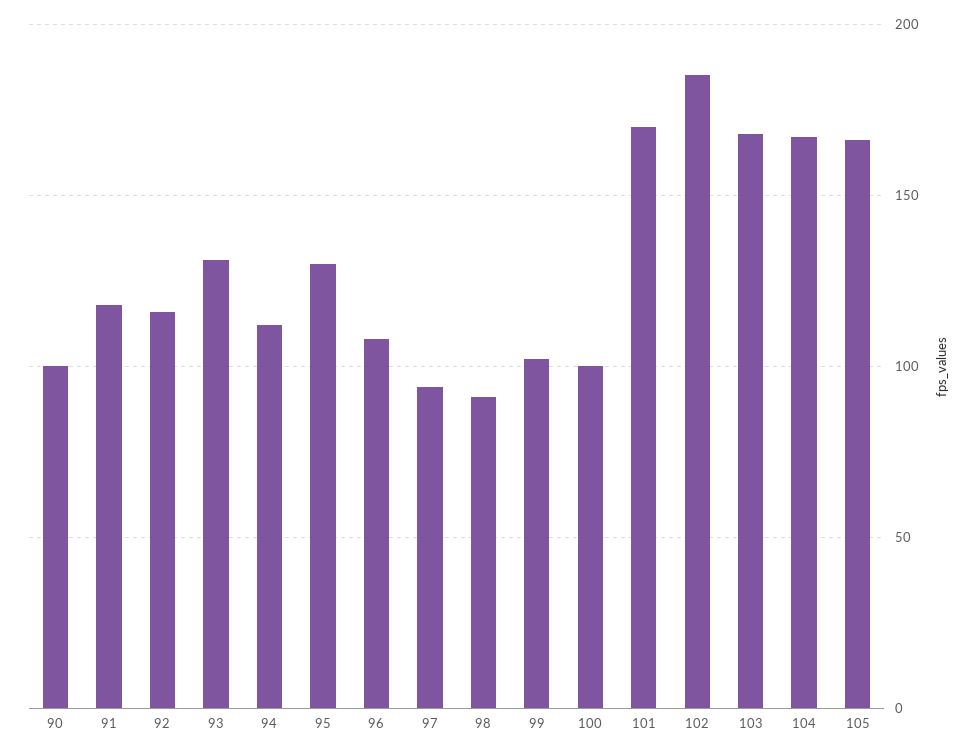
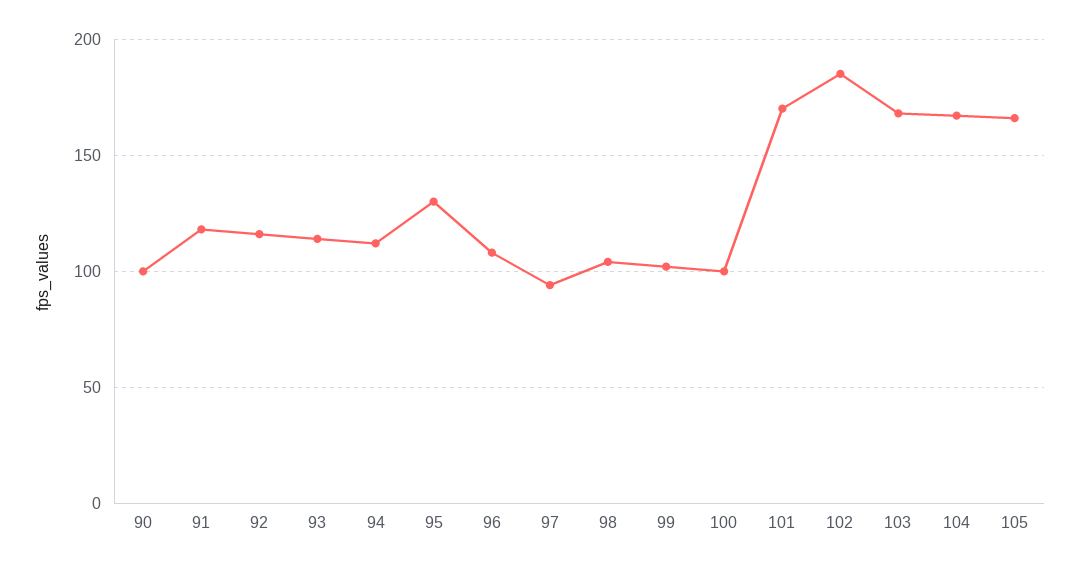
  {
    "90": 100,
    "91": 120,
    "92": 115,
-   "93": 130,
+   "93": 115,
    "94": 110,
    "95": 130,
    "96": 110,
    "97": 95,
-   "98": 90,
+   "98": 105,
    "99": 100,
    "100": 100,
    "101": 170,
    "102": 185,
    "103": 170,
    "104": 165,
    "105": 165
  }

